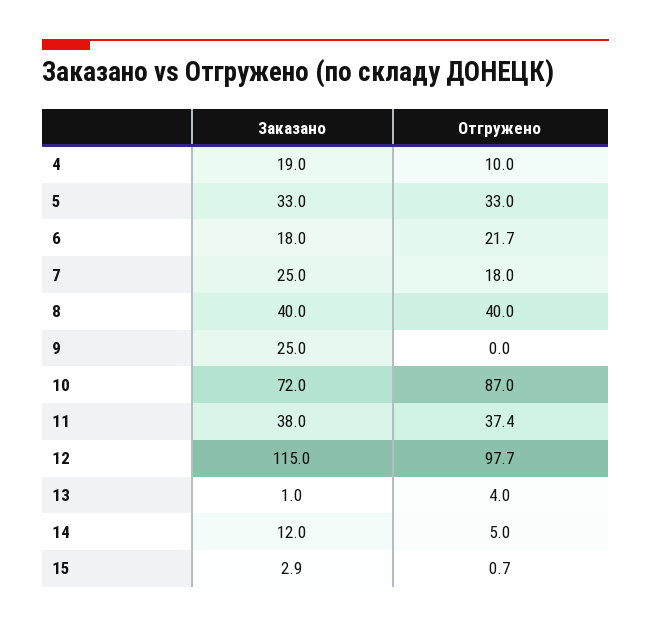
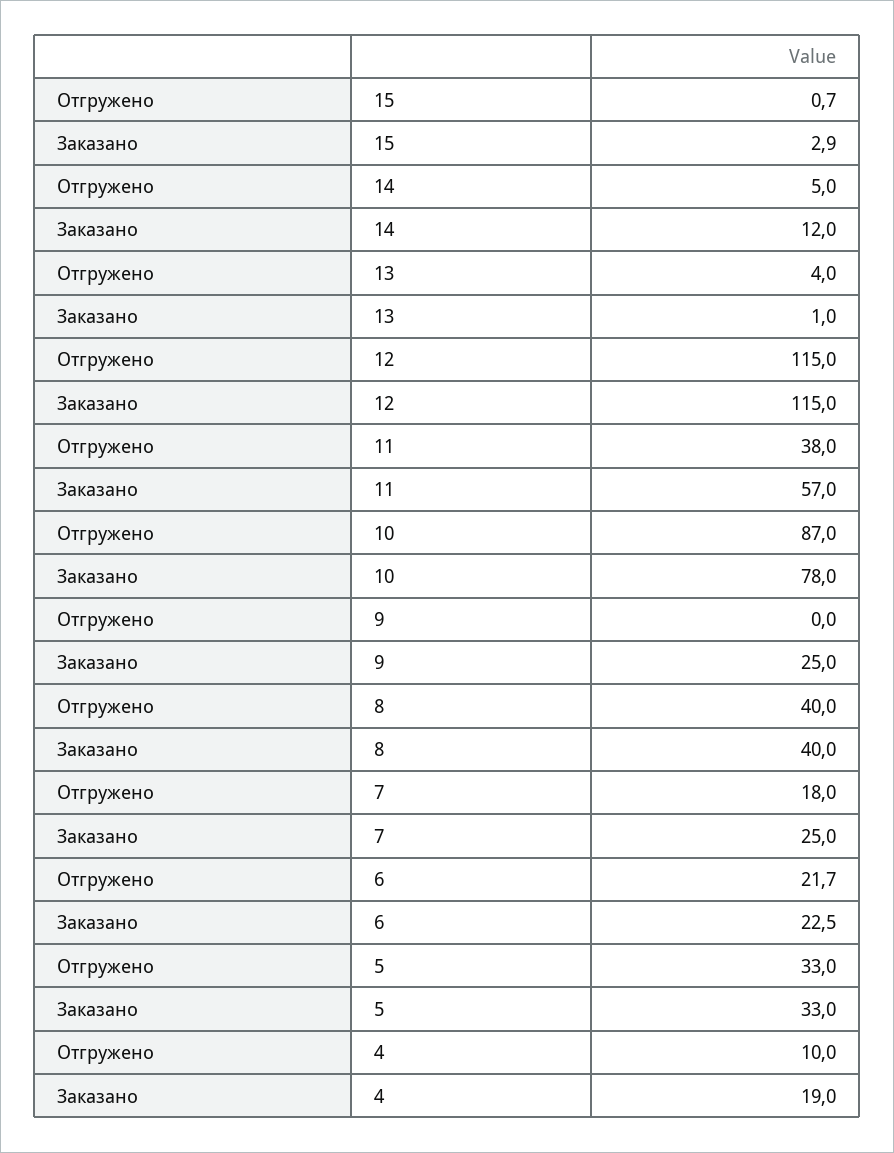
  {
    "Заказано": {
      "4": 19,
      "5": 33,
-     "6": 18,
+     "6": 22.5,
      "7": 25,
      "8": 40,
      "9": 25,
-     "10": 72,
+     "10": 78,
-     "11": 38,
+     "11": 57,
      "12": 115,
      "13": 1,
      "14": 12,
      "15": 2.9
    },
    "Отгружено": {
      "4": 10,
      "5": 33,
      "6": 21.7,
      "7": 18,
      "8": 40,
      "9": 0,
      "10": 87,
-     "11": 37.4,
+     "11": 38,
-     "12": 97.7,
+     "12": 115,
      "13": 4,
      "14": 5,
      "15": 0.7
    }
  }

